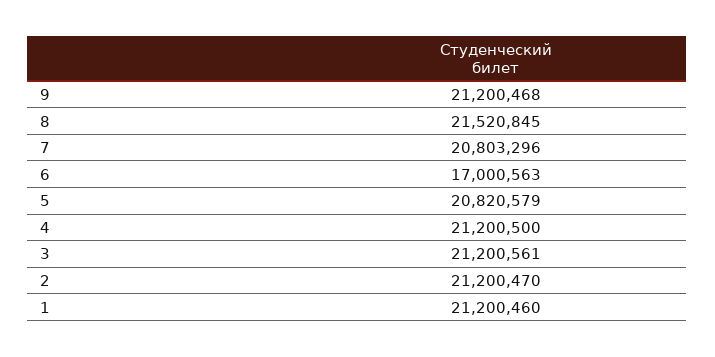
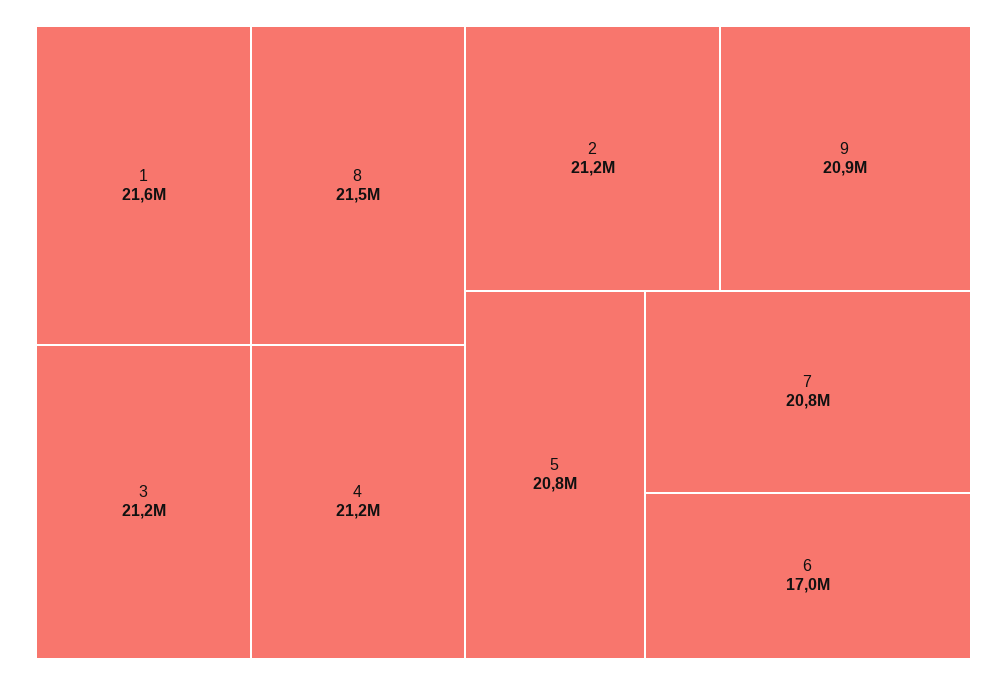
  {
-   "9": 21200468,
+   "9": 20900000,
    "8": 21520845,
    "7": 20803296,
    "6": 17000563,
    "5": 20820579,
    "4": 21200500,
    "3": 21200561,
    "2": 21200470,
-   "1": 21200460
+   "1": 21600000
  }

